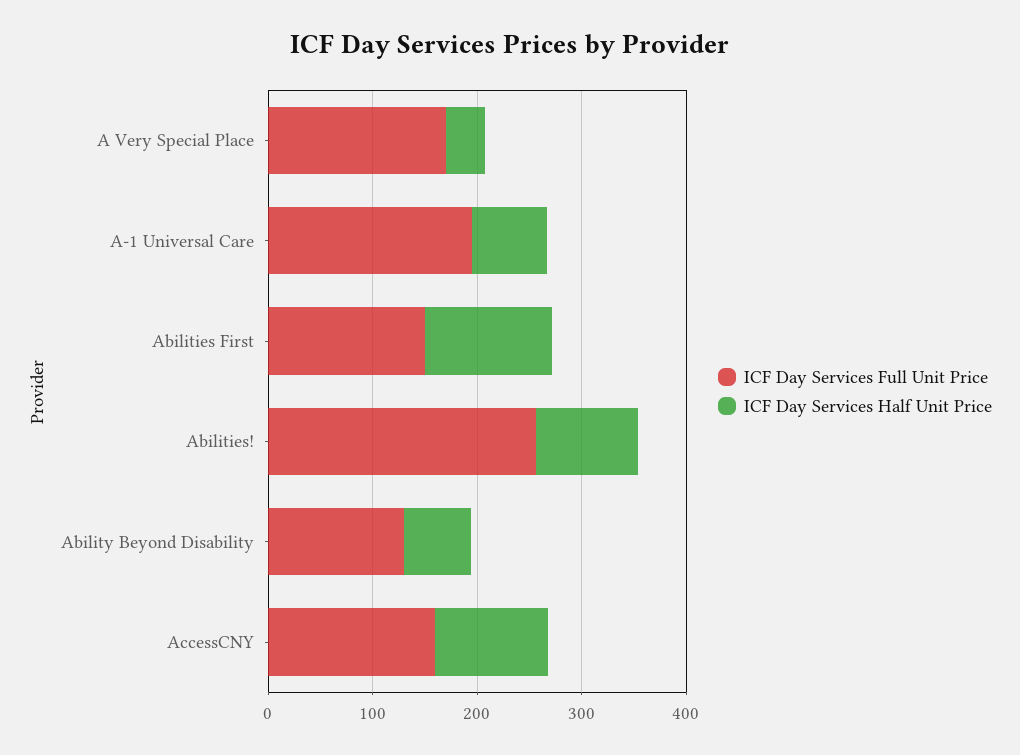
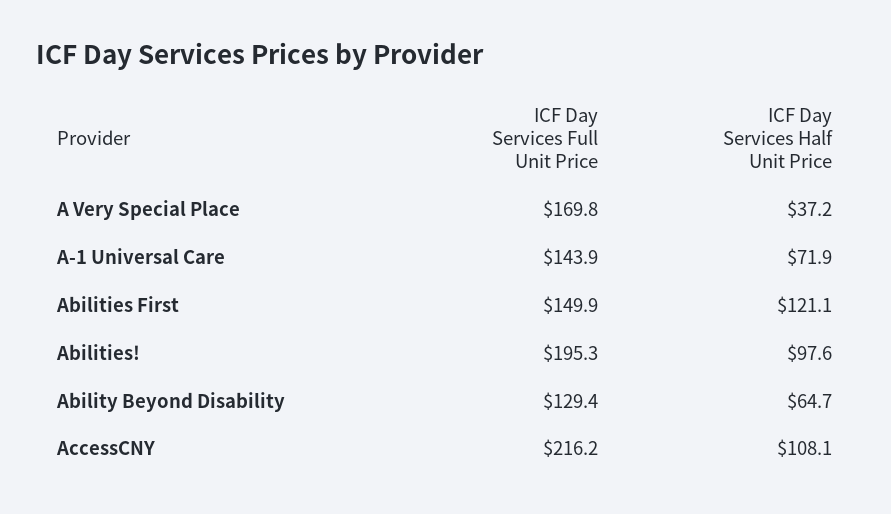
  {
    "ICF Day Services Full Unit Price": {
      "A Very Special Place": 169.8,
-     "A-1 Universal Care": 200,
+     "A-1 Universal Care": 143.9,
      "Abilities First": 149.9,
-     "Abilities!": 260,
+     "Abilities!": 195.3,
      "Ability Beyond Disability": 129.4,
-     "AccessCNY": 160
+     "AccessCNY": 216.2
    },
    "ICF Day Services Half Unit Price": {
      "A Very Special Place": 37.2,
      "A-1 Universal Care": 71.9,
      "Abilities First": 121.1,
      "Abilities!": 97.6,
      "Ability Beyond Disability": 64.7,
      "AccessCNY": 108.1
    }
  }

